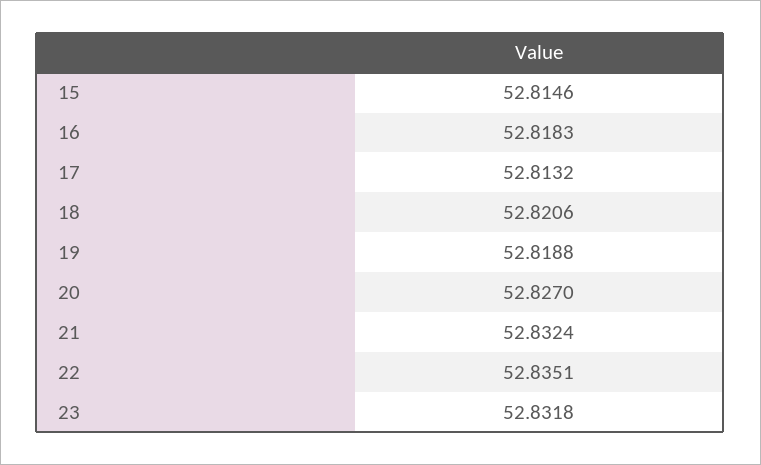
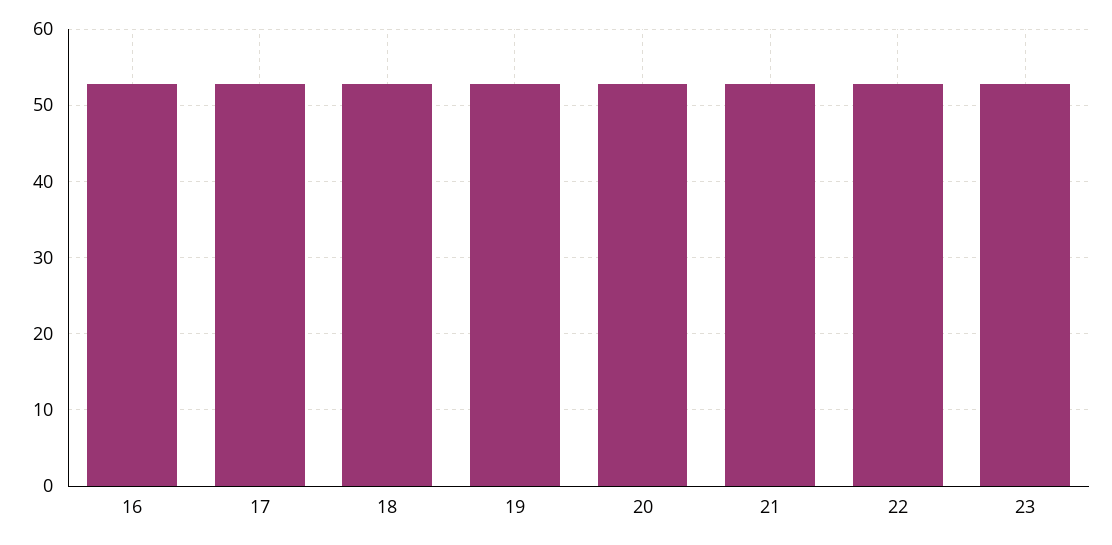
  {
-   "15": 52.8146,
    "16": 52.8183,
    "17": 52.8132,
    "18": 52.8206,
    "19": 52.8188,
    "20": 52.827,
    "21": 52.8324,
    "22": 52.8351,
    "23": 52.8318
  }

